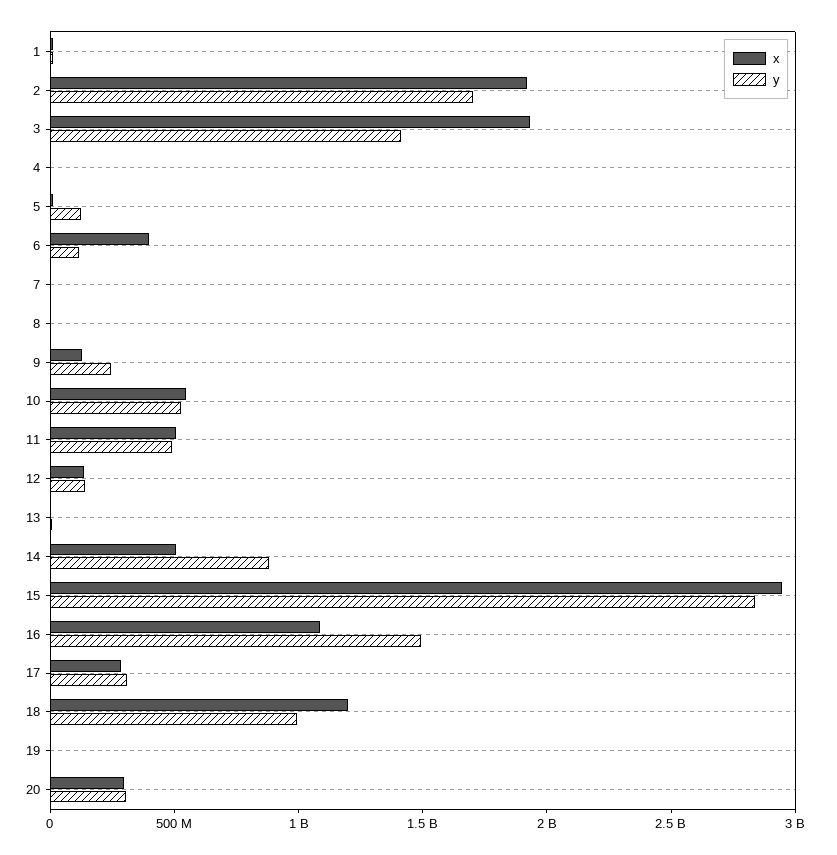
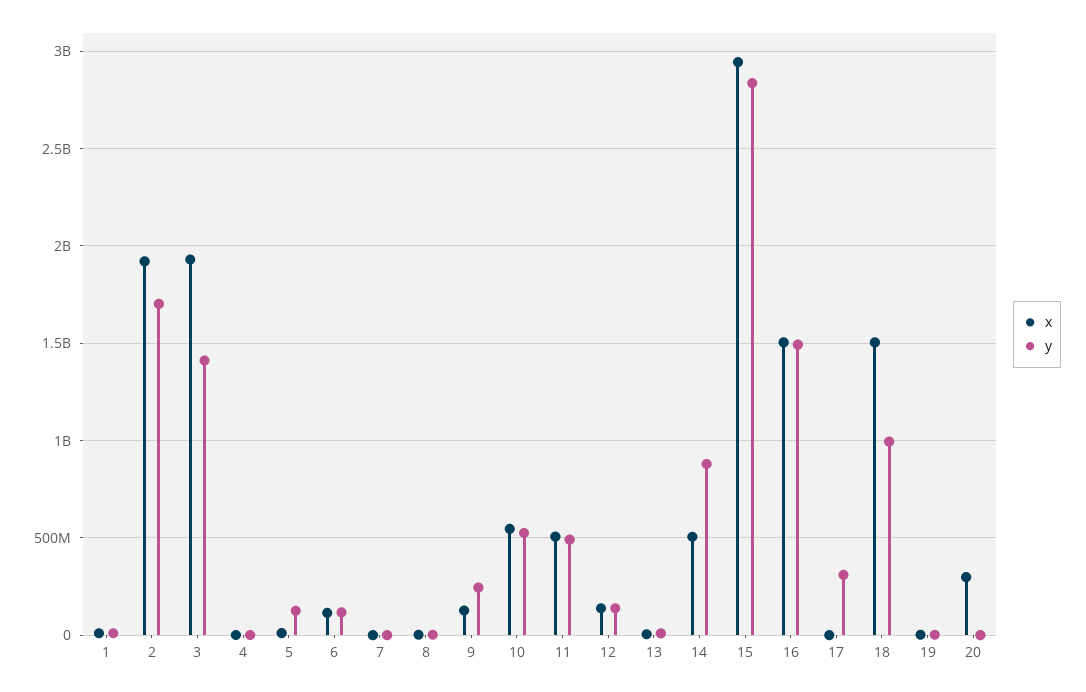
  {
    "x": {
      "1": 0,
      "2": 1900000000,
      "3": 1950000000,
      "4": 0,
      "5": 0,
-     "6": 400000000,
+     "6": 100000000,
      "7": 0,
      "8": 0,
      "9": 150000000,
      "10": 550000000,
      "11": 500000000,
      "12": 150000000,
      "13": 0,
      "14": 500000000,
      "15": 2950000000,
-     "16": 1100000000,
+     "16": 1500000000,
-     "17": 300000000,
+     "17": 0,
-     "18": 1200000000,
+     "18": 1500000000,
      "19": 0,
      "20": 300000000
    },
    "y": {
      "1": 0,
      "2": 1700000000,
      "3": 1400000000,
      "4": 0,
      "5": 150000000,
      "6": 100000000,
      "7": 0,
      "8": 0,
      "9": 250000000,
      "10": 500000000,
      "11": 500000000,
      "12": 150000000,
      "13": 0,
      "14": 900000000,
      "15": 2850000000,
      "16": 1500000000,
      "17": 300000000,
      "18": 1000000000,
      "19": 0,
-     "20": 300000000
+     "20": 0
    }
  }

